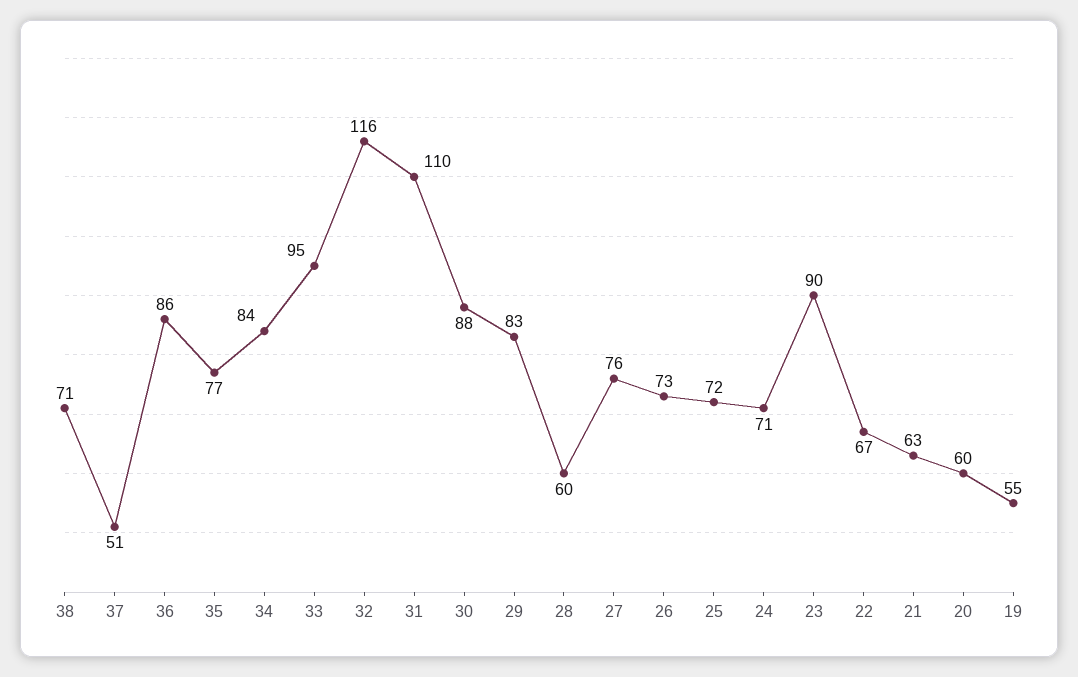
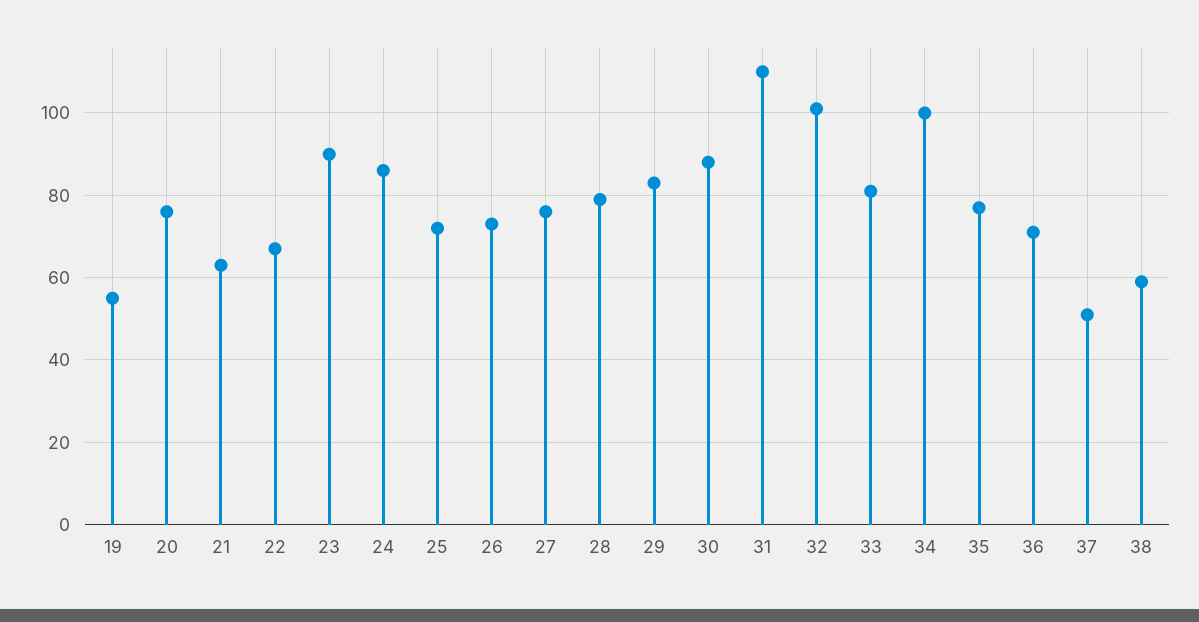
  {
-   "38": 71,
+   "38": 60,
    "37": 51,
-   "36": 86,
+   "36": 70,
    "35": 77,
-   "34": 84,
+   "34": 100,
-   "33": 95,
+   "33": 80,
-   "32": 116,
+   "32": 100,
    "31": 110,
    "30": 88,
    "29": 83,
-   "28": 60,
+   "28": 80,
    "27": 76,
    "26": 73,
    "25": 72,
-   "24": 71,
+   "24": 85,
    "23": 90,
    "22": 67,
    "21": 63,
-   "20": 60,
+   "20": 75,
    "19": 55
  }

